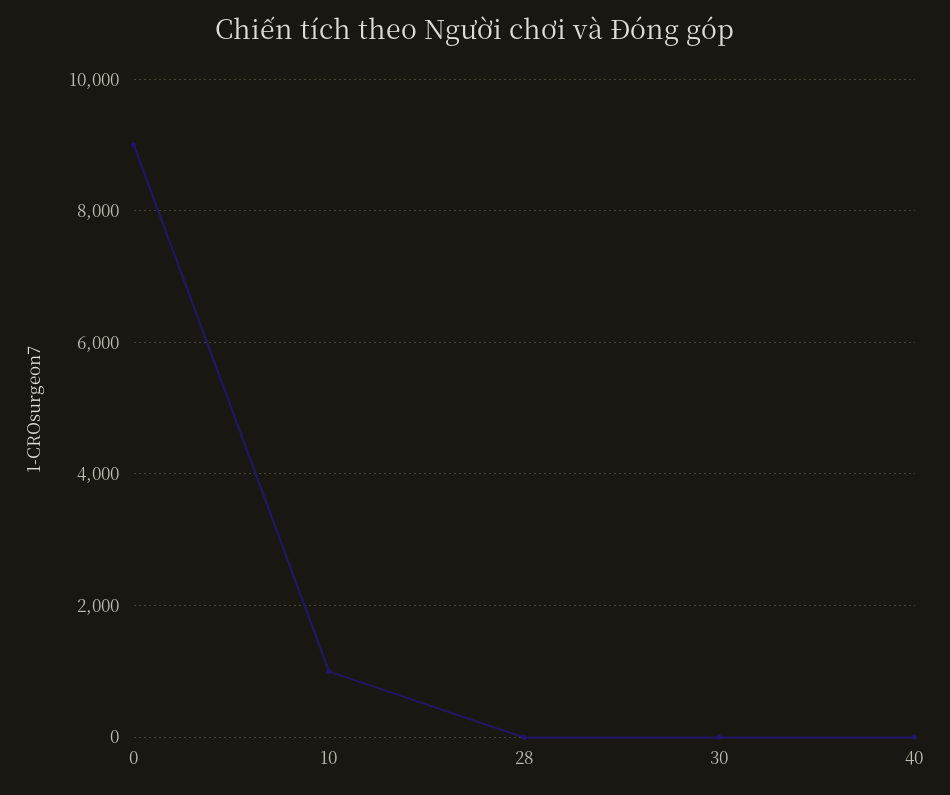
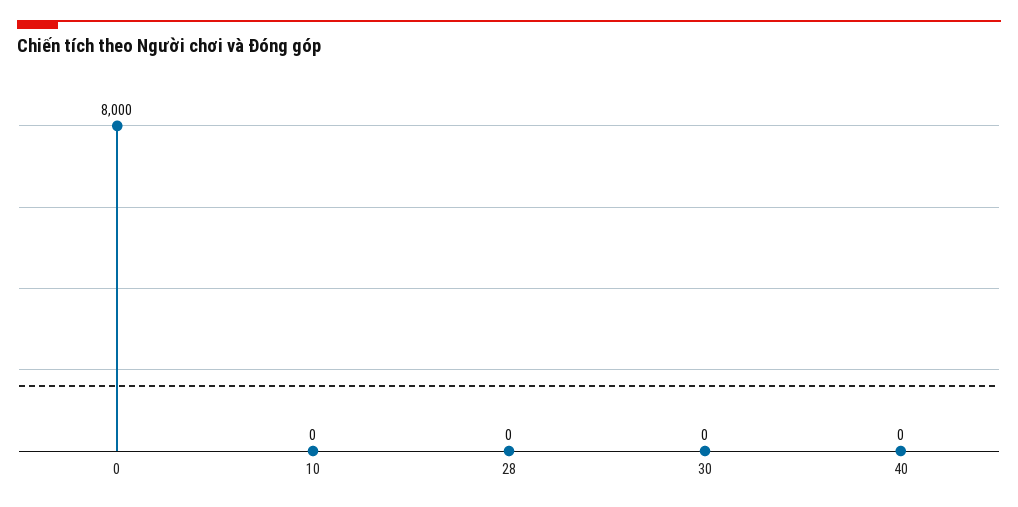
  {
-   "0": 9000,
+   "0": 8000,
-   "10": 1000,
+   "10": 0,
    "28": 0,
    "30": 0,
    "40": 0
  }

